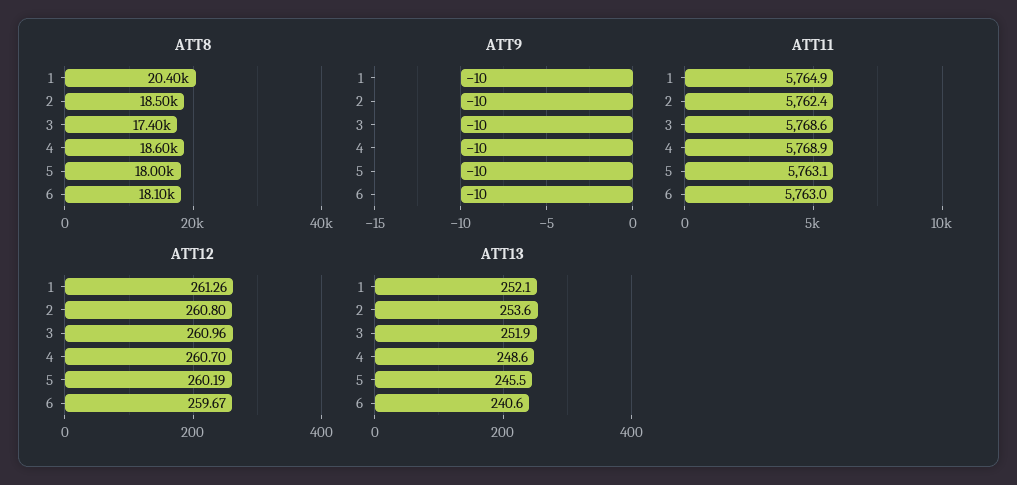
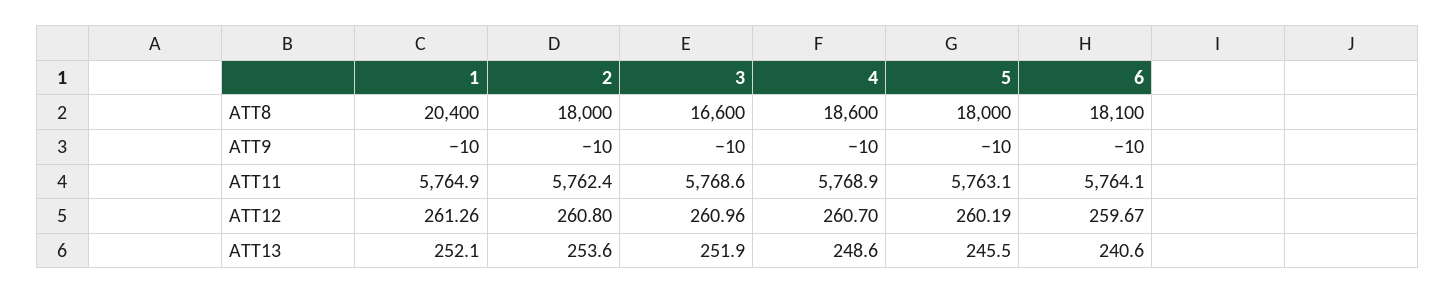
  {
    "ATT8": {
      "1": 20400,
-     "2": 18500,
+     "2": 18000,
-     "3": 17400,
+     "3": 16600,
      "4": 18600,
      "5": 18000,
      "6": 18100
    },
    "ATT9": {
      "1": -10,
      "2": -10,
      "3": -10,
      "4": -10,
      "5": -10,
      "6": -10
    },
    "ATT11": {
      "1": 5764.9,
      "2": 5762.4,
      "3": 5768.6,
      "4": 5768.9,
      "5": 5763.1,
-     "6": 5763
+     "6": 5764.1
    },
    "ATT12": {
      "1": 261.26,
      "2": 260.8,
      "3": 260.96,
      "4": 260.7,
      "5": 260.19,
      "6": 259.67
    },
    "ATT13": {
      "1": 252.1,
      "2": 253.6,
      "3": 251.9,
      "4": 248.6,
      "5": 245.5,
      "6": 240.6
    }
  }

